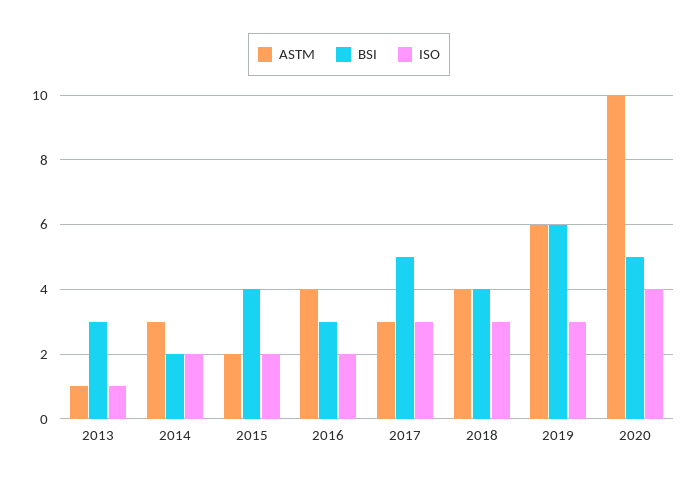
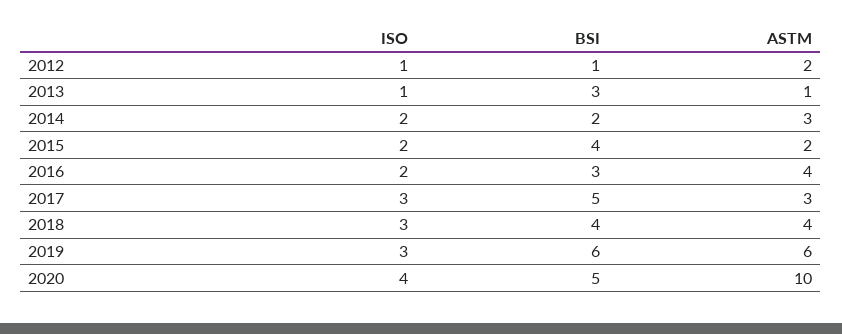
  {
    "ASTM": {
      "2013": 1,
      "2014": 3,
      "2015": 2,
      "2016": 4,
      "2017": 3,
      "2018": 4,
      "2019": 6,
-     "2020": 10
+     "2020": 10,
+     "2012": 2
    },
    "BSI": {
      "2013": 3,
      "2014": 2,
      "2015": 4,
      "2016": 3,
      "2017": 5,
      "2018": 4,
      "2019": 6,
-     "2020": 5
+     "2020": 5,
+     "2012": 1
    },
    "ISO": {
      "2013": 1,
      "2014": 2,
      "2015": 2,
      "2016": 2,
      "2017": 3,
      "2018": 3,
      "2019": 3,
-     "2020": 4
+     "2020": 4,
+     "2012": 1
    }
  }

